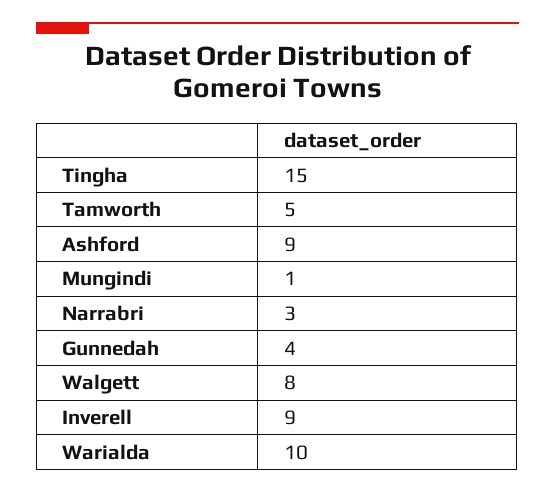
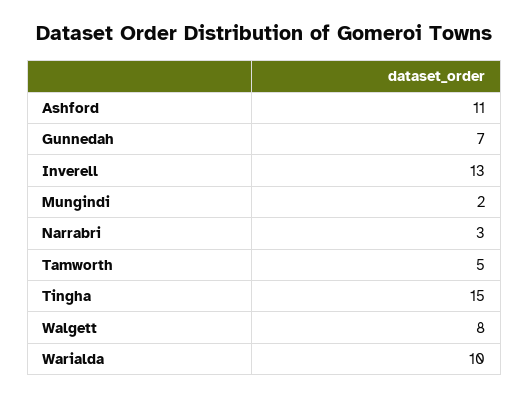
  {
    "Tingha": 15,
    "Tamworth": 5,
-   "Ashford": 9,
+   "Ashford": 11,
-   "Mungindi": 1,
+   "Mungindi": 2,
    "Narrabri": 3,
-   "Gunnedah": 4,
+   "Gunnedah": 7,
    "Walgett": 8,
-   "Inverell": 9,
+   "Inverell": 13,
    "Warialda": 10
  }

